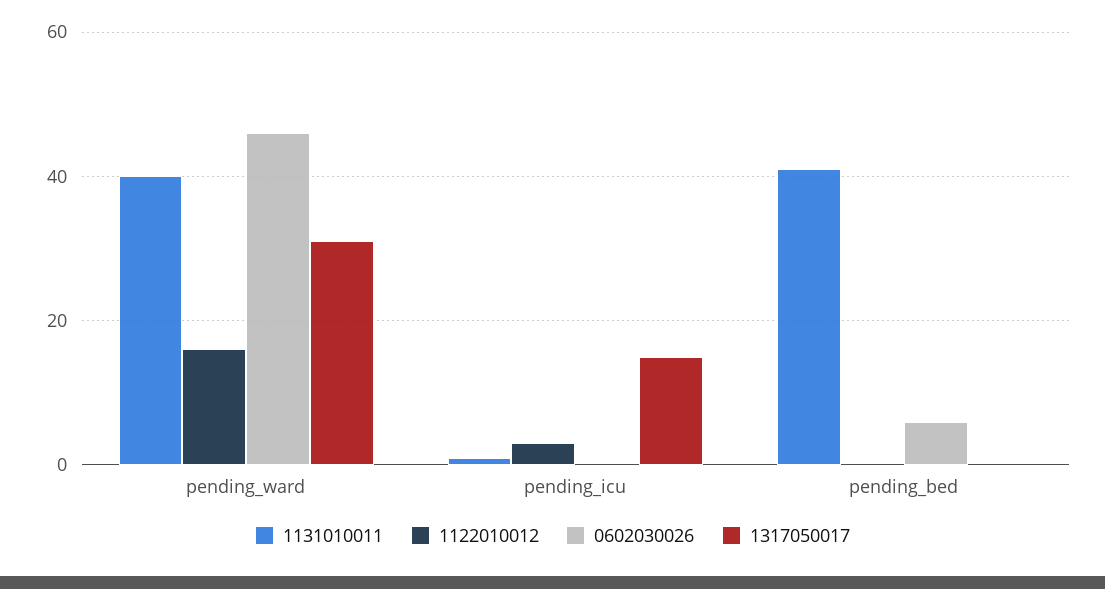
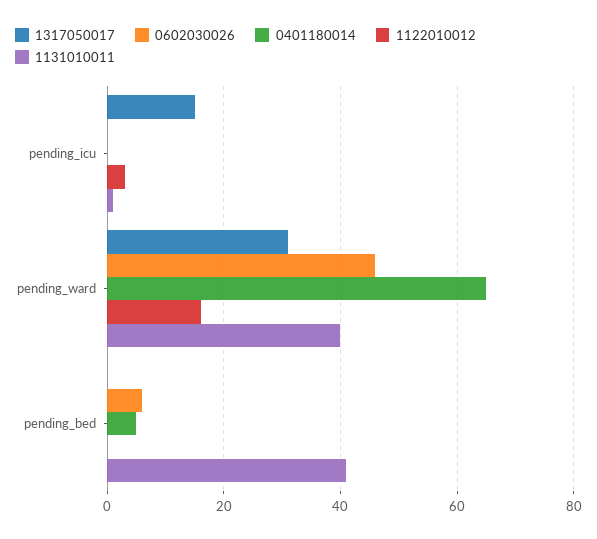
  {
    "1131010011": {
      "pending_ward": 40,
      "pending_icu": 0,
      "pending_bed": 40
    },
    "1122010012": {
      "pending_ward": 15,
      "pending_icu": 5,
      "pending_bed": 0
    },
    "0602030026": {
      "pending_ward": 45,
      "pending_icu": 0,
      "pending_bed": 5
    },
    "1317050017": {
      "pending_ward": 30,
      "pending_icu": 15,
      "pending_bed": 0
-   }
+   },
+   "0401180014": {
+     "pending_icu": 0,
+     "pending_ward": 65,
+     "pending_bed": 5
+   }
  }

